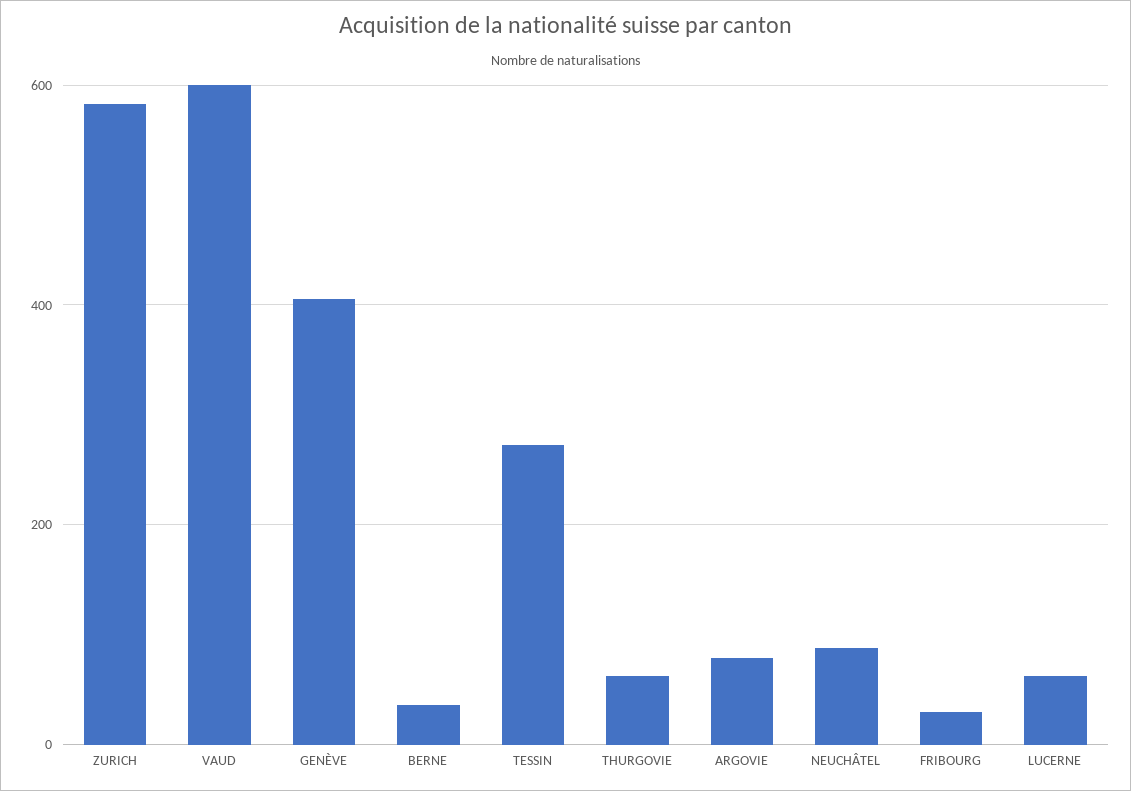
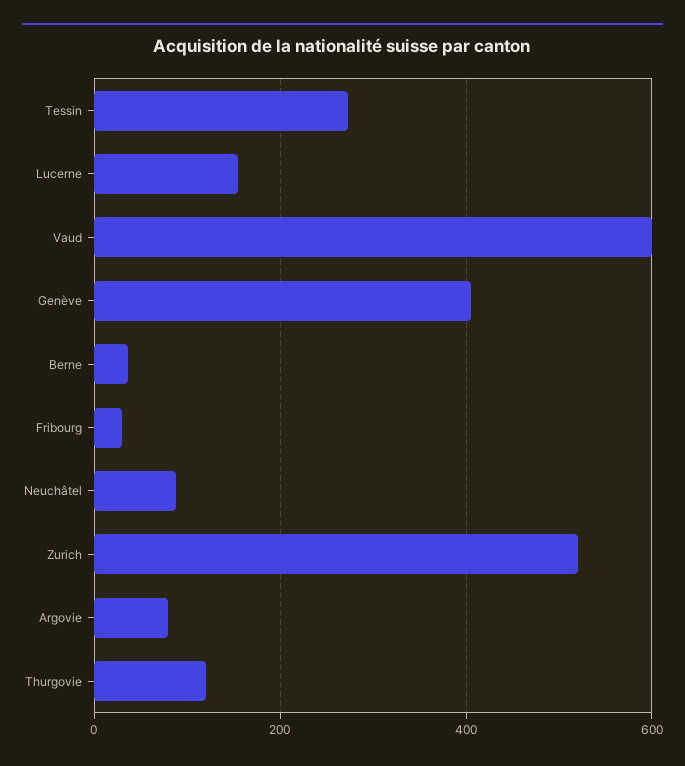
  {
-   "ZURICH": 580,
+   "ZURICH": 520,
    "VAUD": 600,
    "GENÈVE": 400,
    "BERNE": 40,
    "TESSIN": 280,
-   "THURGOVIE": 60,
+   "THURGOVIE": 120,
    "ARGOVIE": 80,
    "NEUCHÂTEL": 80,
    "FRIBOURG": 40,
-   "LUCERNE": 60
+   "LUCERNE": 160
  }

